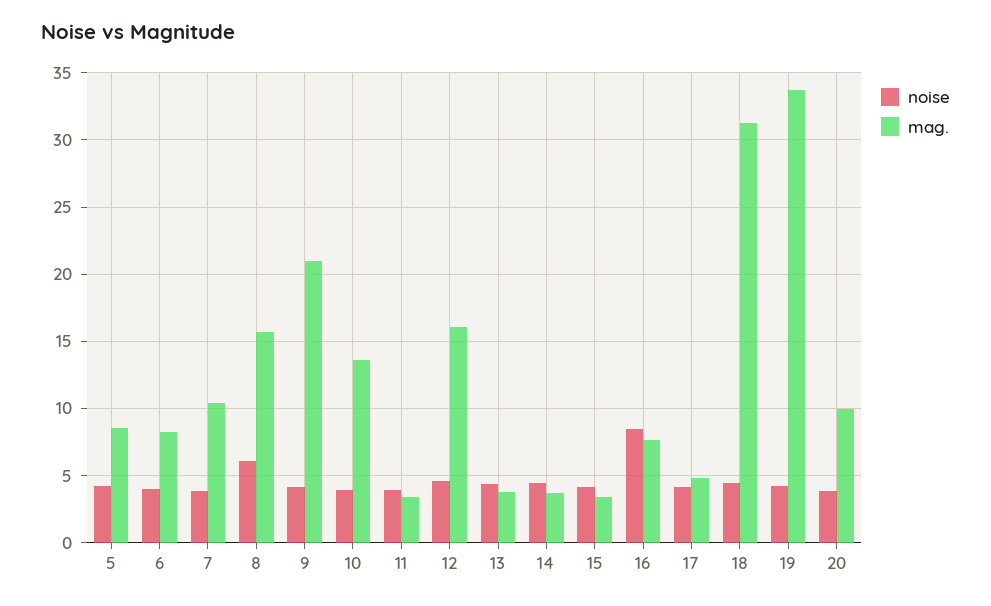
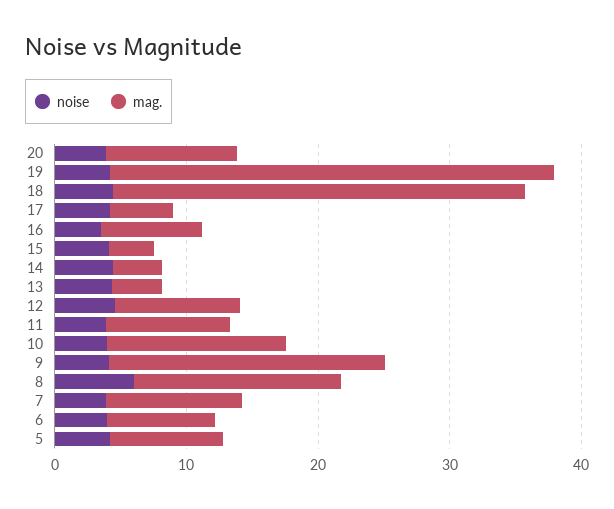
  {
    "noise": {
      "5": 4,
      "6": 4,
      "7": 4,
      "8": 6,
      "9": 4,
      "10": 4,
      "11": 4,
      "12": 4.5,
      "13": 4.5,
      "14": 4.5,
      "15": 4,
-     "16": 8.5,
+     "16": 4,
      "17": 4,
      "18": 4.5,
      "19": 4,
      "20": 4
    },
    "mag.": {
      "5": 8.5,
      "6": 8,
      "7": 10.5,
      "8": 15.5,
      "9": 21,
      "10": 13.5,
-     "11": 3.5,
+     "11": 10,
-     "12": 16,
+     "12": 10,
      "13": 4,
      "14": 3.5,
      "15": 3.5,
      "16": 7.5,
      "17": 5,
      "18": 31.5,
      "19": 33.5,
      "20": 10
    }
  }

